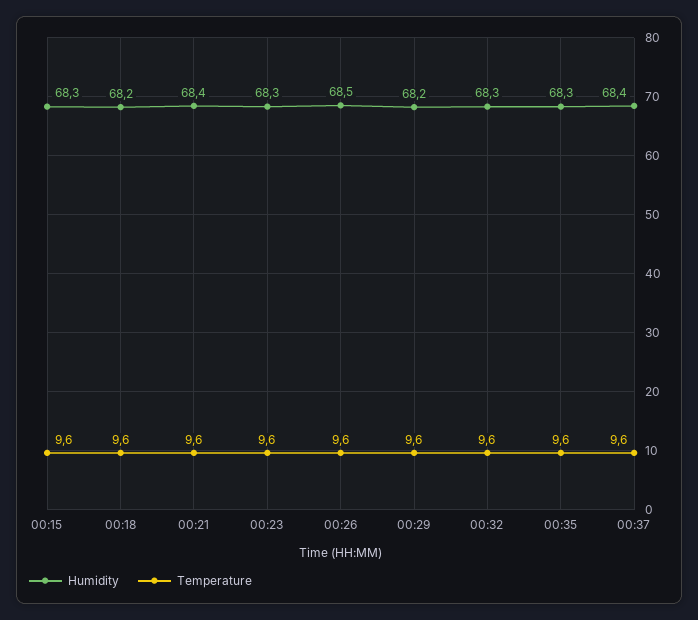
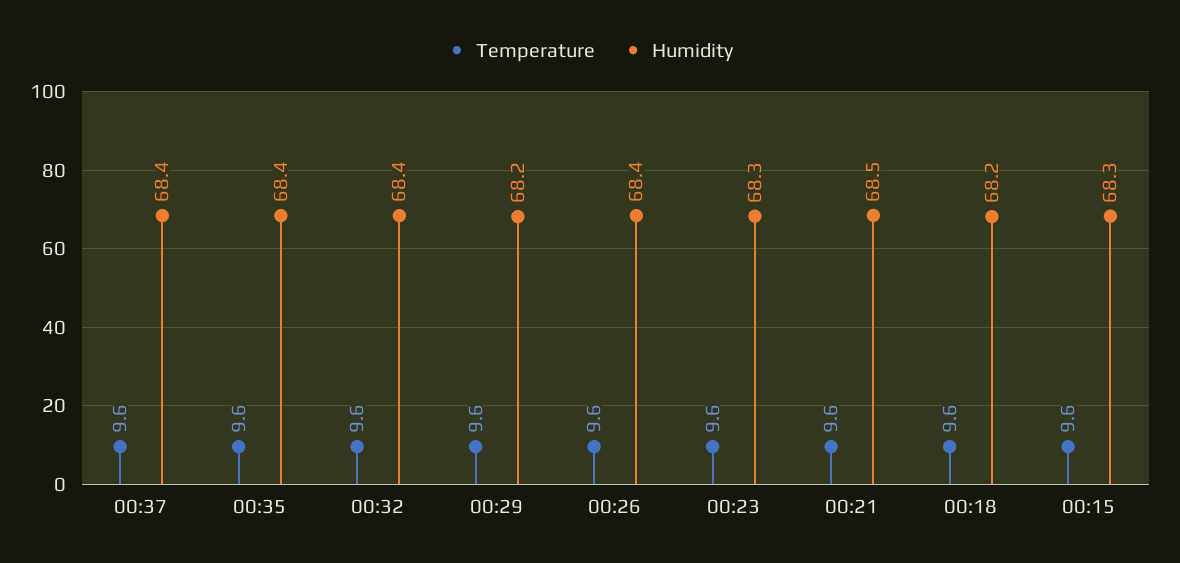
  {
    "Humidity": {
      "00:15": 68.3,
      "00:18": 68.2,
-     "00:21": 68.4,
+     "00:21": 68.5,
      "00:23": 68.3,
-     "00:26": 68.5,
+     "00:26": 68.4,
      "00:29": 68.2,
-     "00:32": 68.3,
+     "00:32": 68.4,
-     "00:35": 68.3,
+     "00:35": 68.4,
      "00:37": 68.4
    },
    "Temperature": {
      "00:15": 9.6,
      "00:18": 9.6,
      "00:21": 9.6,
      "00:23": 9.6,
      "00:26": 9.6,
      "00:29": 9.6,
      "00:32": 9.6,
      "00:35": 9.6,
      "00:37": 9.6
    }
  }

